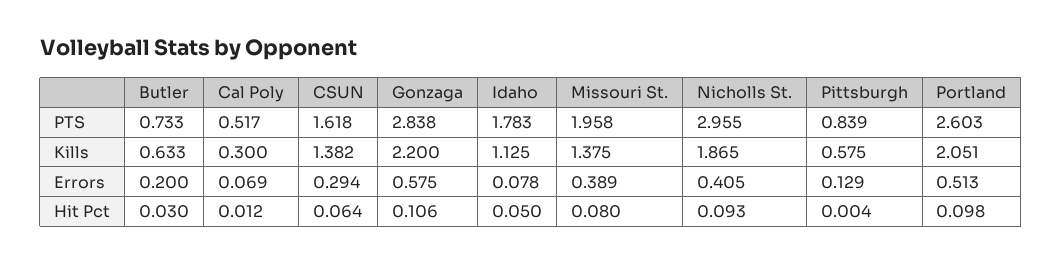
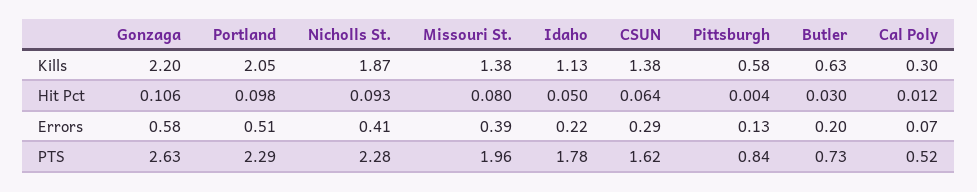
  {
    "Butler": {
      "PTS": 0.733,
      "Kills": 0.633,
      "Errors": 0.2,
      "Hit Pct": 0.03
    },
    "Cal Poly": {
      "PTS": 0.517,
      "Kills": 0.3,
      "Errors": 0.069,
      "Hit Pct": 0.012
    },
    "CSUN": {
      "PTS": 1.618,
      "Kills": 1.382,
      "Errors": 0.294,
      "Hit Pct": 0.064
    },
    "Gonzaga": {
-     "PTS": 2.838,
+     "PTS": 2.63,
      "Kills": 2.2,
      "Errors": 0.575,
      "Hit Pct": 0.106
    },
    "Idaho": {
      "PTS": 1.783,
      "Kills": 1.125,
-     "Errors": 0.078,
+     "Errors": 0.22,
      "Hit Pct": 0.05
    },
    "Missouri St.": {
      "PTS": 1.958,
      "Kills": 1.375,
      "Errors": 0.389,
      "Hit Pct": 0.08
    },
    "Nicholls St.": {
-     "PTS": 2.955,
+     "PTS": 2.28,
      "Kills": 1.865,
      "Errors": 0.405,
      "Hit Pct": 0.093
    },
    "Pittsburgh": {
      "PTS": 0.839,
      "Kills": 0.575,
      "Errors": 0.129,
      "Hit Pct": 0.004
    },
    "Portland": {
-     "PTS": 2.603,
+     "PTS": 2.29,
      "Kills": 2.051,
      "Errors": 0.513,
      "Hit Pct": 0.098
    }
  }

